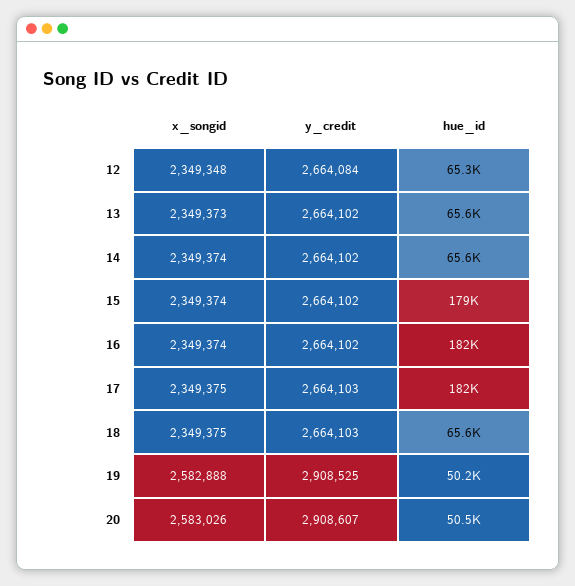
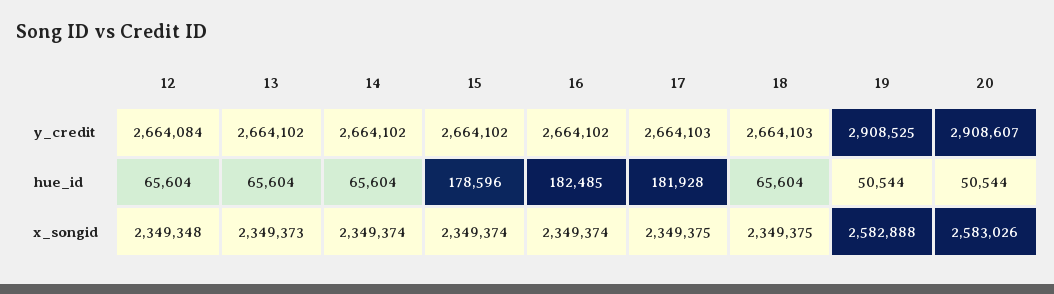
  {
    "x_songid": {
      "12": 2349348,
      "13": 2349373,
      "14": 2349374,
      "15": 2349374,
      "16": 2349374,
      "17": 2349375,
      "18": 2349375,
      "19": 2582888,
      "20": 2583026
    },
    "y_credit": {
      "12": 2664084,
      "13": 2664102,
      "14": 2664102,
      "15": 2664102,
      "16": 2664102,
      "17": 2664103,
      "18": 2664103,
      "19": 2908525,
      "20": 2908607
    },
    "hue_id": {
-     "12": 65300,
+     "12": 65604,
      "13": 65604,
      "14": 65604,
      "15": 178596,
      "16": 182485,
      "17": 181928,
      "18": 65604,
-     "19": 50200,
+     "19": 50544,
      "20": 50544
    }
  }

